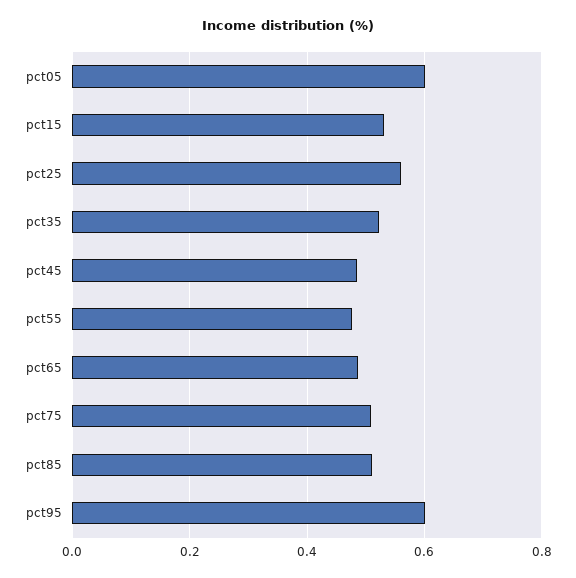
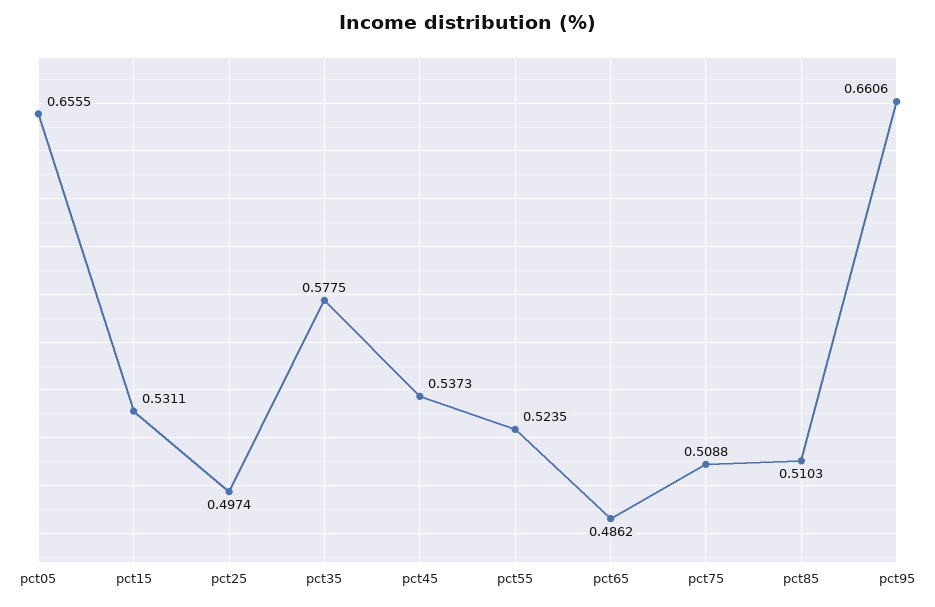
  {
-   "pct05": 0.6,
+   "pct05": 0.6555,
    "pct15": 0.5311,
-   "pct25": 0.56,
+   "pct25": 0.4974,
-   "pct35": 0.52,
+   "pct35": 0.5775,
-   "pct45": 0.48,
+   "pct45": 0.5373,
-   "pct55": 0.48,
+   "pct55": 0.5235,
    "pct65": 0.4862,
    "pct75": 0.5088,
    "pct85": 0.5103,
-   "pct95": 0.6
+   "pct95": 0.6606
  }

